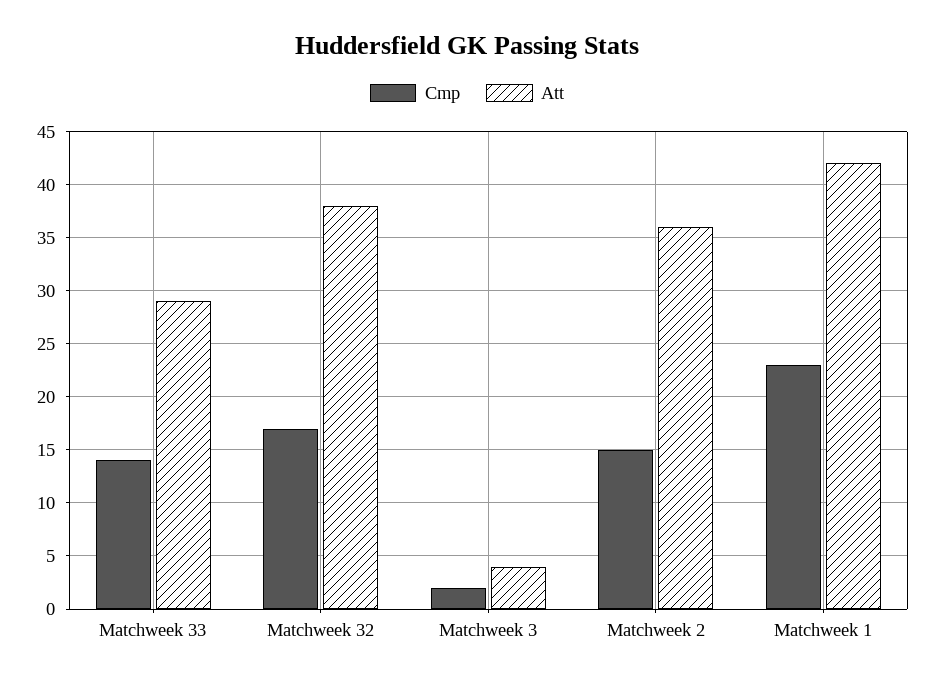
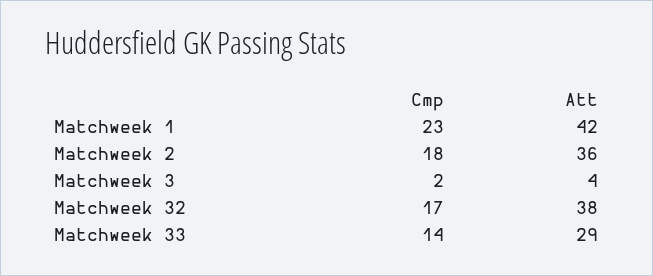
  {
    "Cmp": {
      "Matchweek 33": 14,
      "Matchweek 32": 17,
      "Matchweek 3": 2,
-     "Matchweek 2": 15,
+     "Matchweek 2": 18,
      "Matchweek 1": 23
    },
    "Att": {
      "Matchweek 33": 29,
      "Matchweek 32": 38,
      "Matchweek 3": 4,
      "Matchweek 2": 36,
      "Matchweek 1": 42
    }
  }

